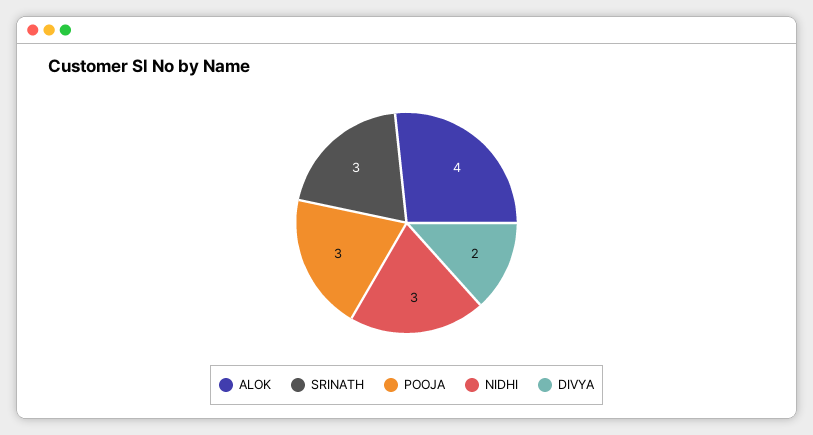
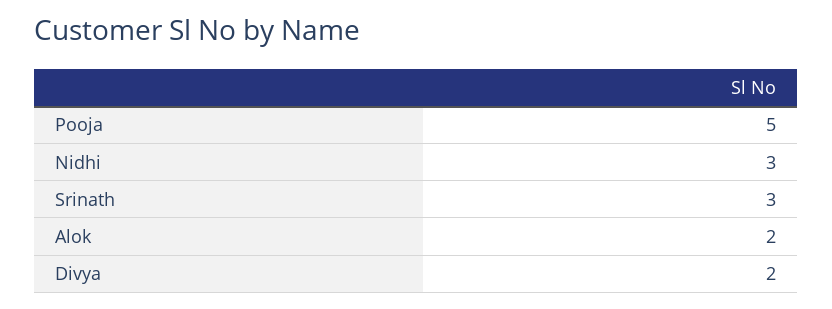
  {
-   "ALOK": 4,
+   "ALOK": 2,
    "SRINATH": 3,
-   "POOJA": 3,
+   "POOJA": 5,
    "NIDHI": 3,
    "DIVYA": 2
  }

